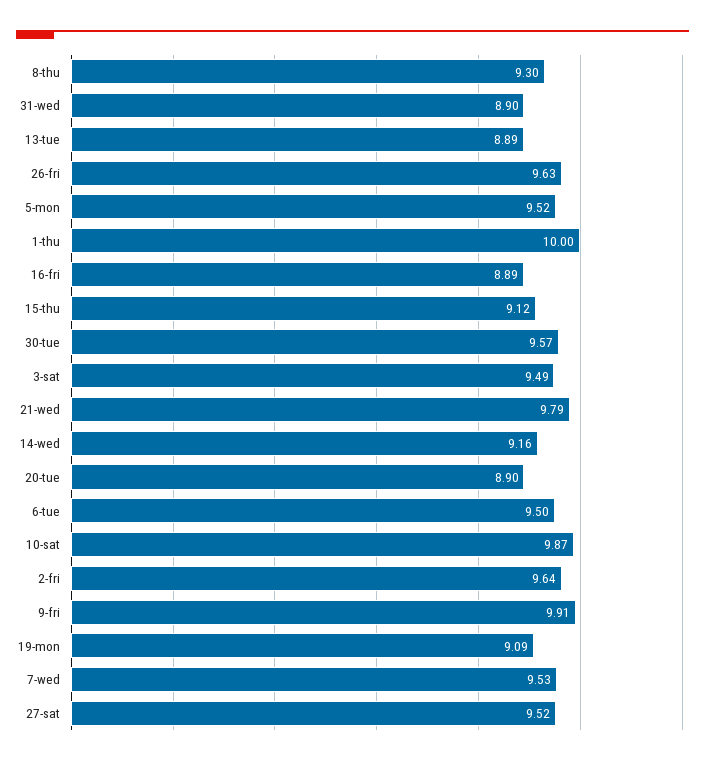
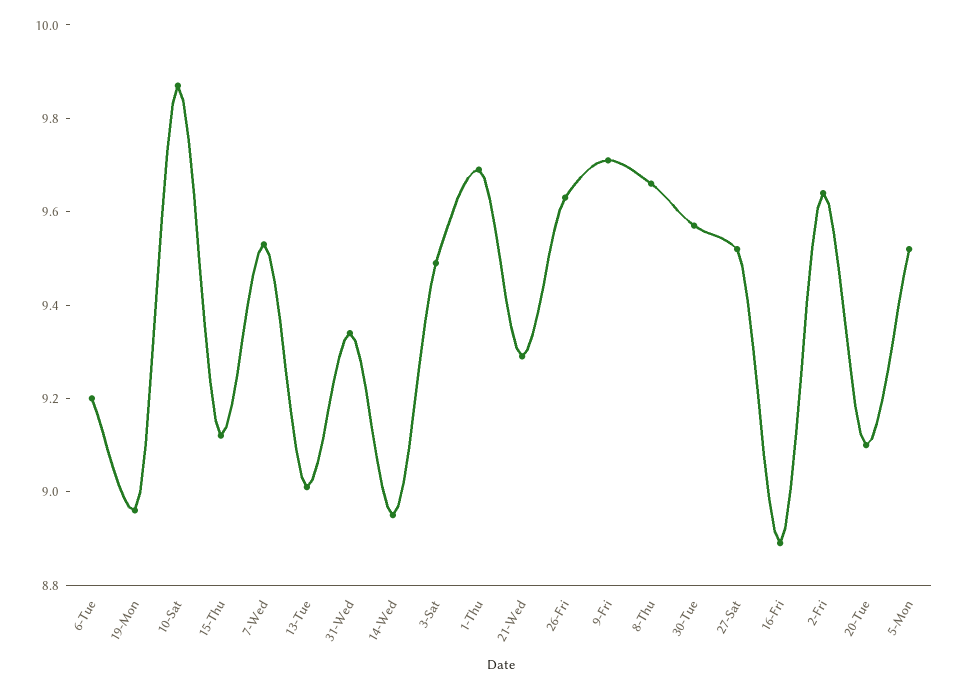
  {
-   "8-thu": 9.3,
+   "8-thu": 9.65,
-   "31-wed": 8.9,
+   "31-wed": 9.35,
-   "13-tue": 8.89,
+   "13-tue": 9,
    "26-fri": 9.63,
    "5-mon": 9.52,
-   "1-thu": 10,
+   "1-thu": 9.7,
    "16-fri": 8.89,
    "15-thu": 9.12,
    "30-tue": 9.57,
    "3-sat": 9.49,
-   "21-wed": 9.79,
+   "21-wed": 9.3,
-   "14-wed": 9.16,
+   "14-wed": 8.95,
-   "20-tue": 8.9,
+   "20-tue": 9.1,
-   "6-tue": 9.5,
+   "6-tue": 9.2,
    "10-sat": 9.87,
    "2-fri": 9.64,
-   "9-fri": 9.91,
+   "9-fri": 9.7,
-   "19-mon": 9.09,
+   "19-mon": 8.95,
    "7-wed": 9.53,
    "27-sat": 9.52
  }

